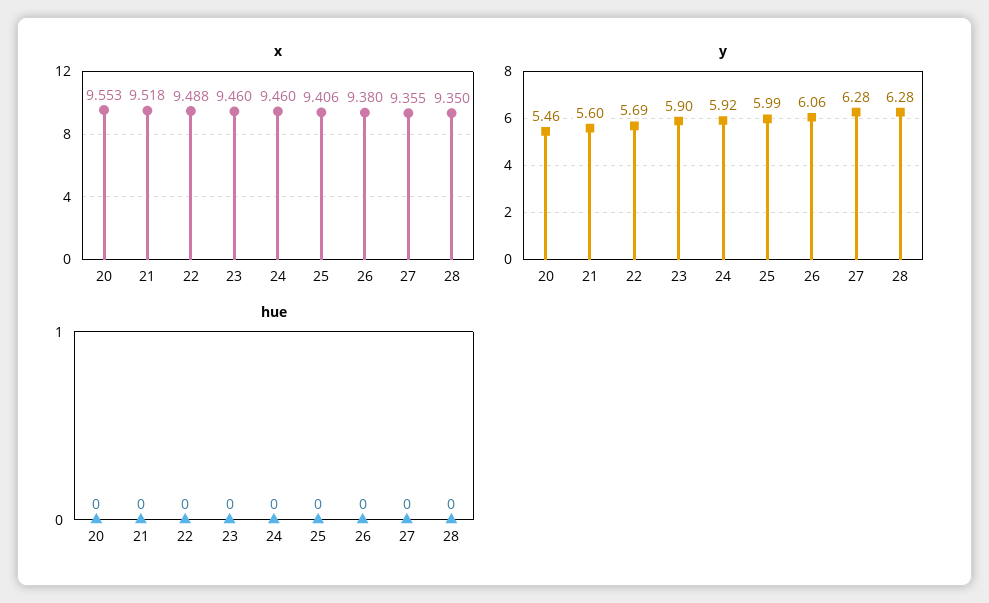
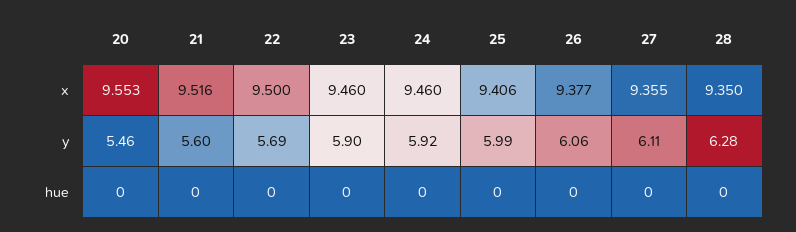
  {
    "x": {
      "20": 9.553,
-     "21": 9.518,
+     "21": 9.516,
-     "22": 9.488,
+     "22": 9.5,
      "23": 9.46,
      "24": 9.46,
      "25": 9.406,
-     "26": 9.38,
+     "26": 9.377,
      "27": 9.355,
      "28": 9.35
    },
    "y": {
      "20": 5.46,
      "21": 5.6,
      "22": 5.69,
      "23": 5.9,
      "24": 5.92,
      "25": 5.99,
      "26": 6.06,
-     "27": 6.28,
+     "27": 6.11,
      "28": 6.28
    },
    "hue": {
      "20": 0,
      "21": 0,
      "22": 0,
      "23": 0,
      "24": 0,
      "25": 0,
      "26": 0,
      "27": 0,
      "28": 0
    }
  }

